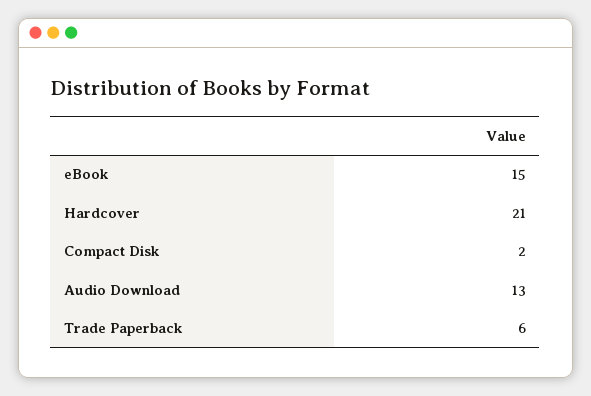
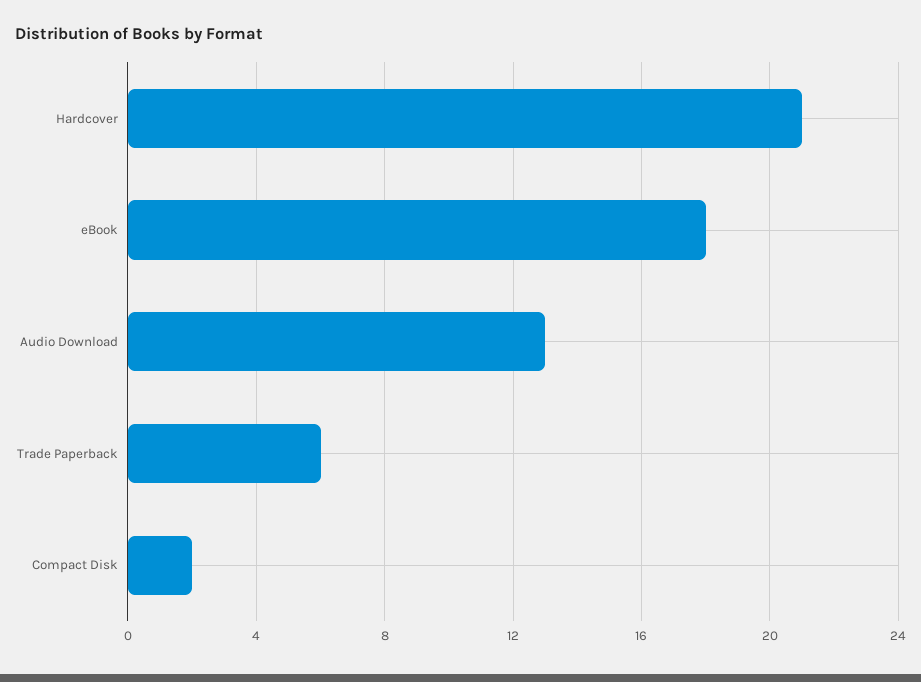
  {
-   "eBook": 15,
+   "eBook": 18,
    "Hardcover": 21,
    "Compact Disk": 2,
    "Audio Download": 13,
    "Trade Paperback": 6
  }

